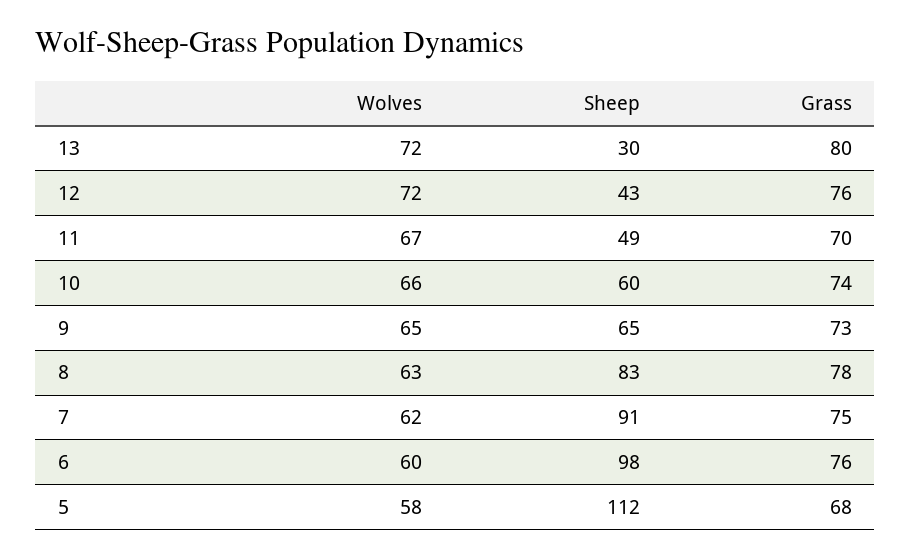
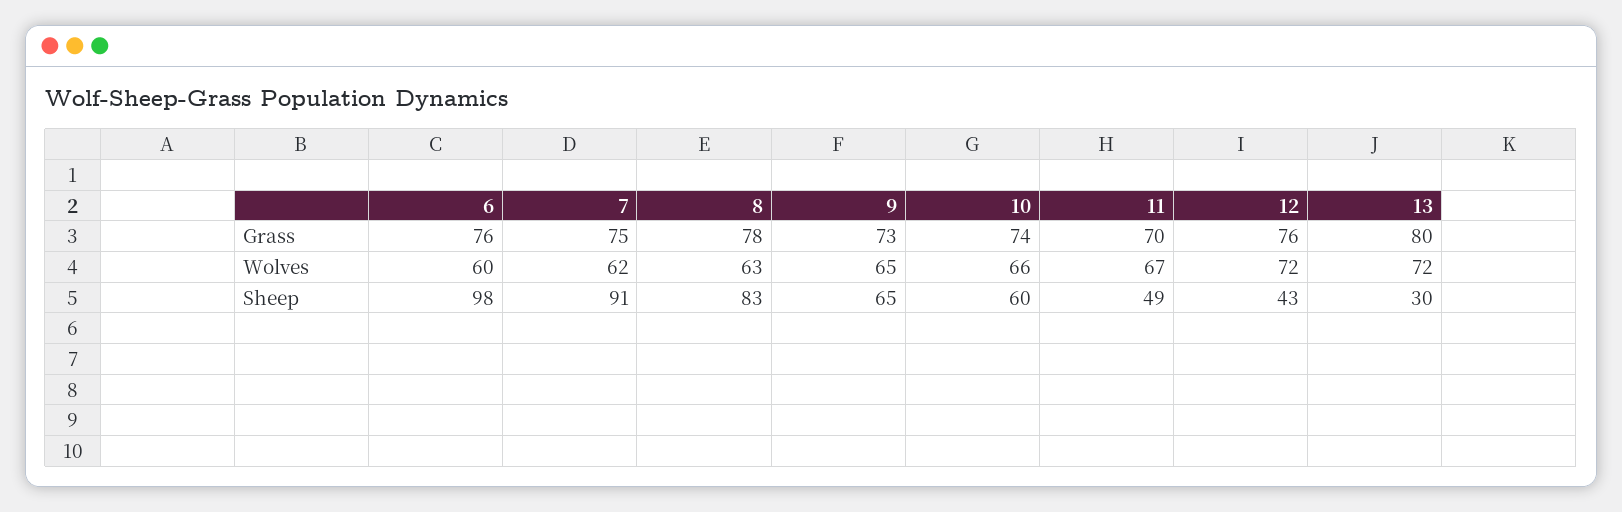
  {
    "Wolves": {
      "13": 72,
      "12": 72,
      "11": 67,
      "10": 66,
      "9": 65,
      "8": 63,
      "7": 62,
-     "6": 60,
+     "6": 60
-     "5": 58
    },
    "Sheep": {
      "13": 30,
      "12": 43,
      "11": 49,
      "10": 60,
      "9": 65,
      "8": 83,
      "7": 91,
-     "6": 98,
+     "6": 98
-     "5": 112
    },
    "Grass": {
      "13": 80,
      "12": 76,
      "11": 70,
      "10": 74,
      "9": 73,
      "8": 78,
      "7": 75,
-     "6": 76,
+     "6": 76
-     "5": 68
    }
  }

